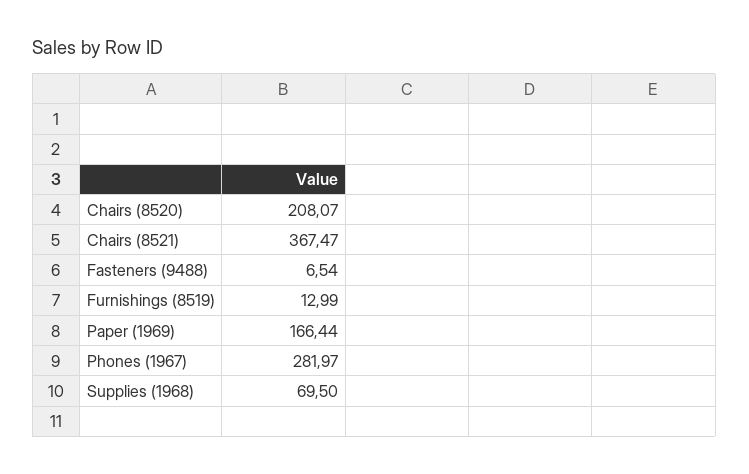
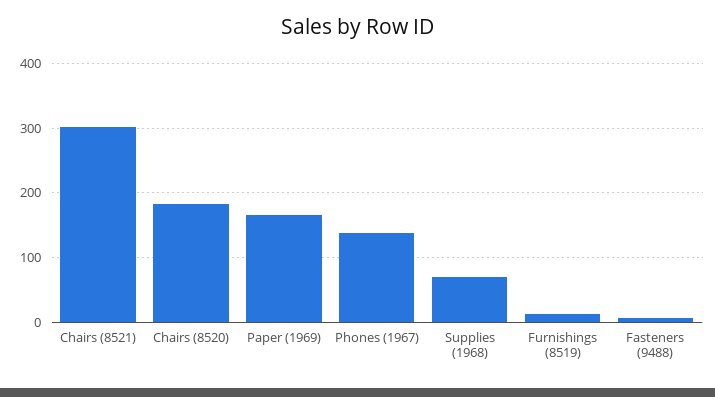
  {
-   "Chairs (8520)": 208.07,
+   "Chairs (8520)": 180,
-   "Chairs (8521)": 367.47,
+   "Chairs (8521)": 300,
    "Fasteners (9488)": 6.54,
    "Furnishings (8519)": 12.99,
    "Paper (1969)": 166.44,
-   "Phones (1967)": 281.97,
+   "Phones (1967)": 140,
    "Supplies (1968)": 69.5
  }

